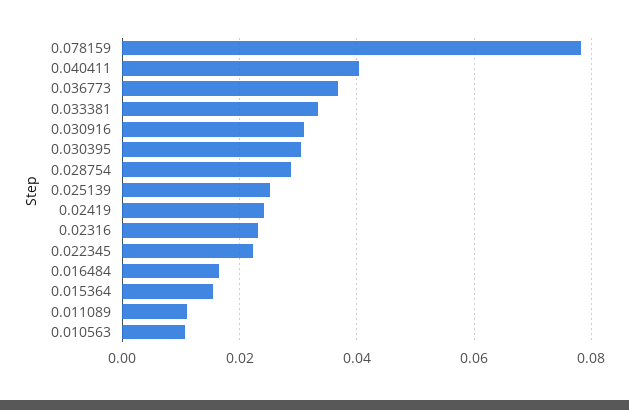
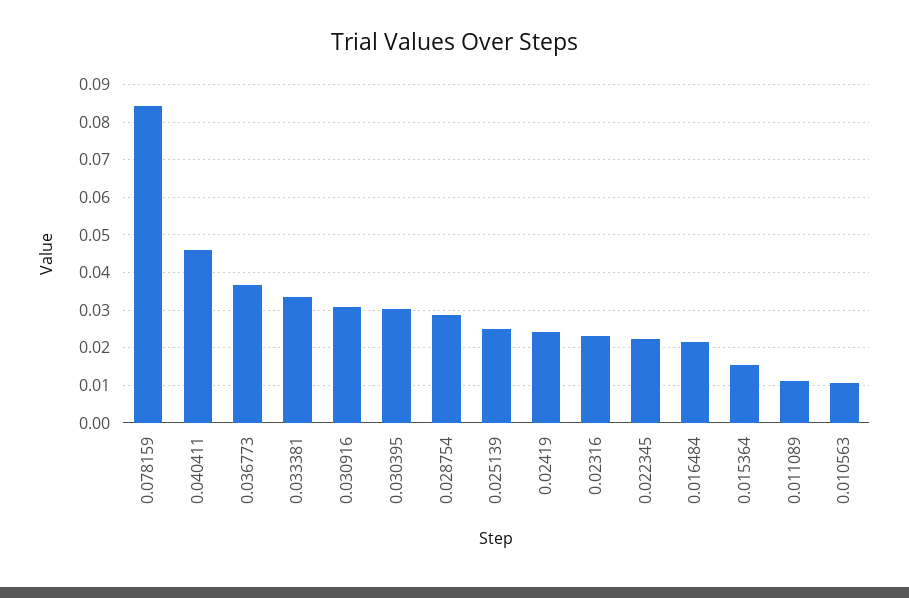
  {
-   "0.078159": 0.078,
+   "0.078159": 0.084,
-   "0.040411": 0.04,
+   "0.040411": 0.046,
    "0.036773": 0.036,
    "0.033381": 0.034,
    "0.030916": 0.03,
    "0.030395": 0.03,
    "0.028754": 0.028,
    "0.025139": 0.026,
    "0.02419": 0.024,
    "0.02316": 0.024,
    "0.022345": 0.022,
-   "0.016484": 0.016,
+   "0.016484": 0.022,
    "0.015364": 0.016,
    "0.011089": 0.012,
    "0.010563": 0.01
  }

